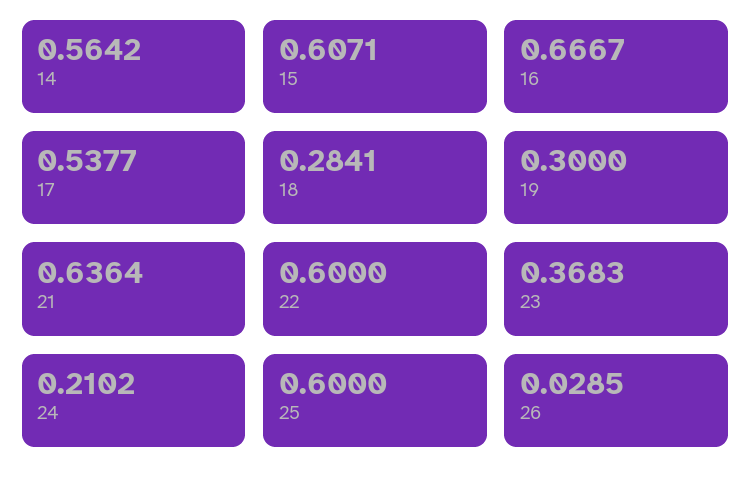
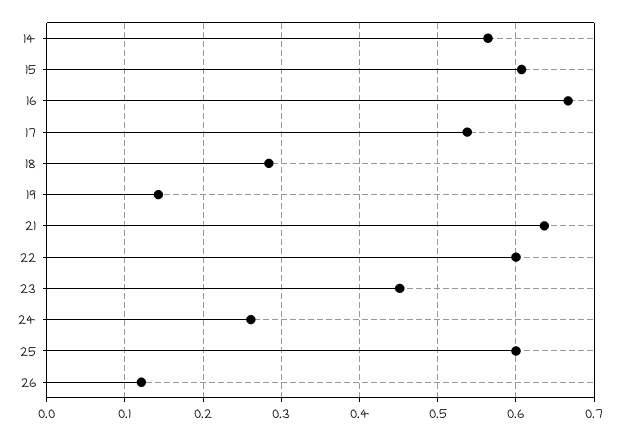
  {
    "14": 0.5642,
    "15": 0.6071,
    "16": 0.6667,
    "17": 0.5377,
    "18": 0.2841,
-   "19": 0.3,
+   "19": 0.14,
    "21": 0.6364,
    "22": 0.6,
-   "23": 0.3683,
+   "23": 0.45,
-   "24": 0.2102,
+   "24": 0.26,
    "25": 0.6,
-   "26": 0.0285
+   "26": 0.12
  }

